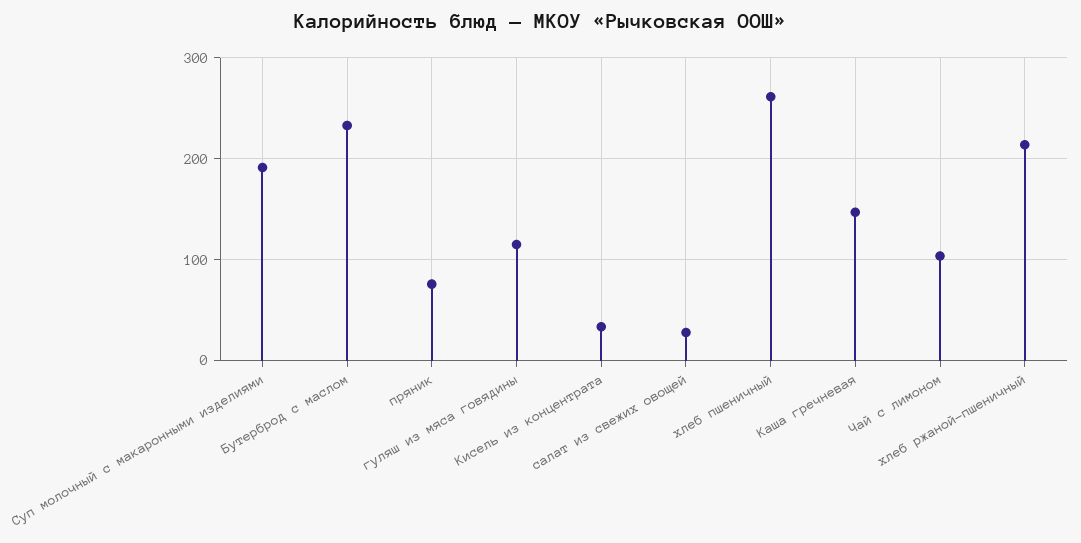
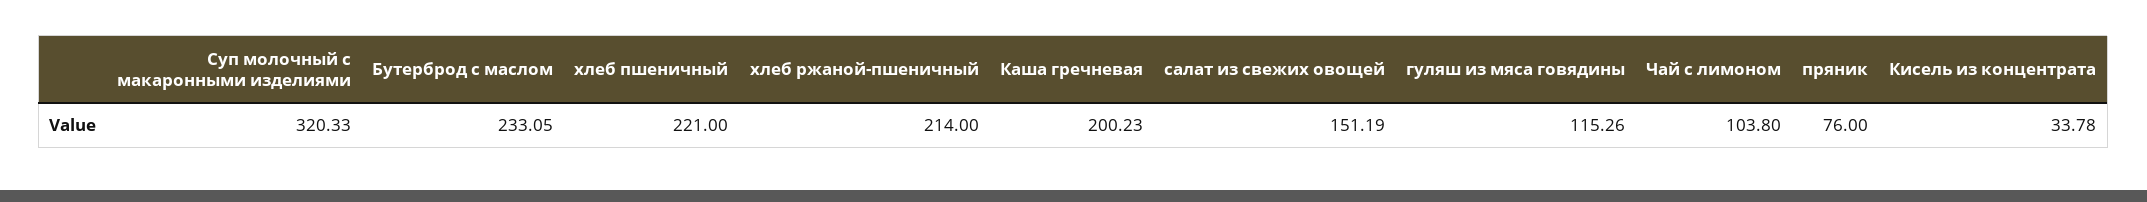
  {
-   "Суп молочный с макаронными изделиями": 190,
+   "Суп молочный с макаронными изделиями": 320.33,
    "Бутерброд с маслом": 233.05,
    "пряник": 76,
    "гуляш из мяса говядины": 115.26,
    "Кисель из концентрата": 33.78,
-   "салат из свежих овощей": 30,
+   "салат из свежих овощей": 151.19,
-   "хлеб пшеничный": 260,
+   "хлеб пшеничный": 221,
-   "Каша гречневая": 150,
+   "Каша гречневая": 200.23,
    "Чай с лимоном": 103.8,
    "хлеб ржаной-пшеничный": 214
  }

